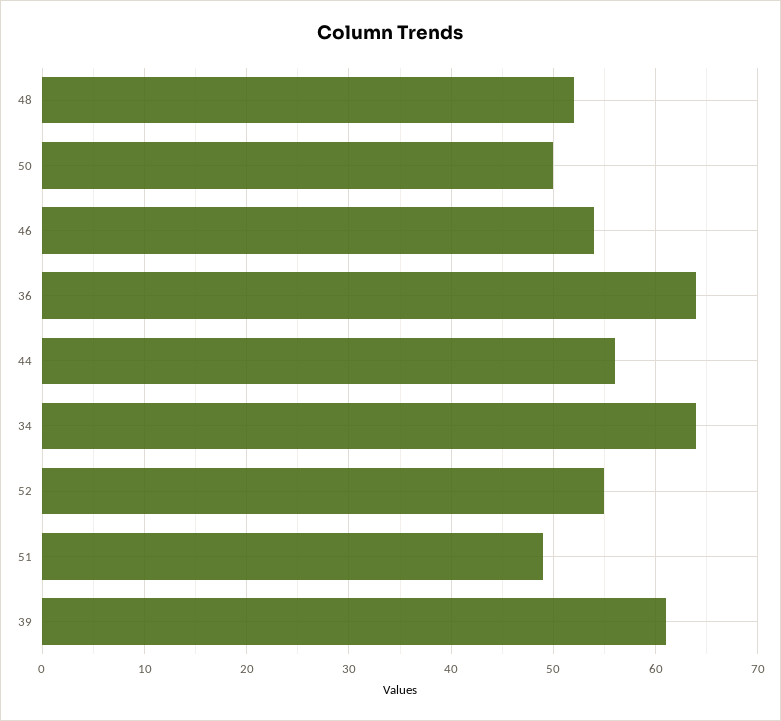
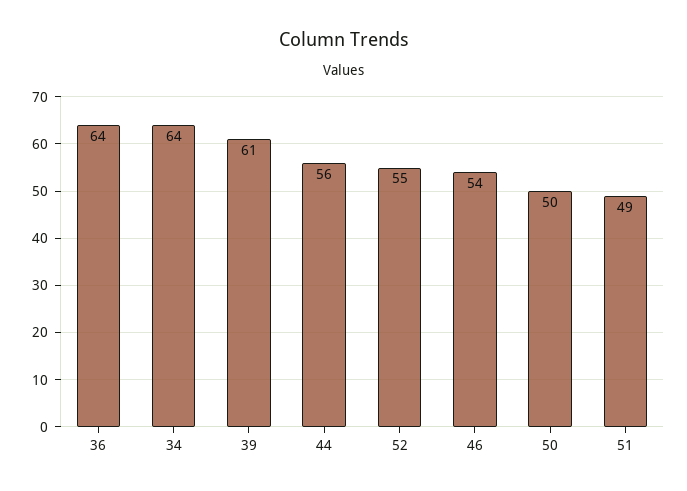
  {
-   "48": 52,
    "50": 50,
    "46": 54,
    "36": 64,
    "44": 56,
    "34": 64,
    "52": 55,
    "51": 49,
    "39": 61
  }

